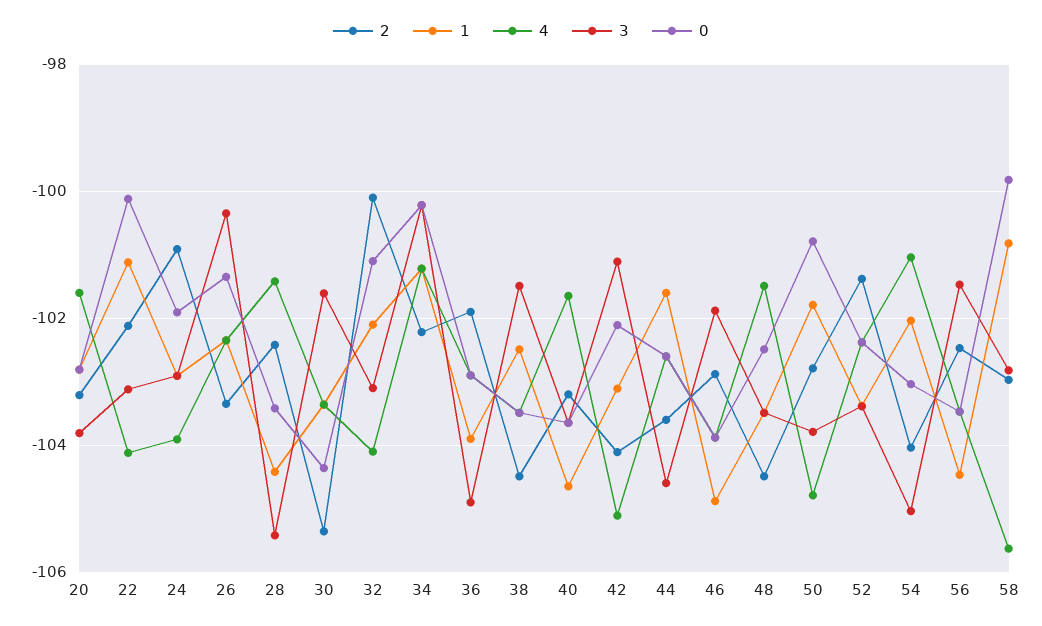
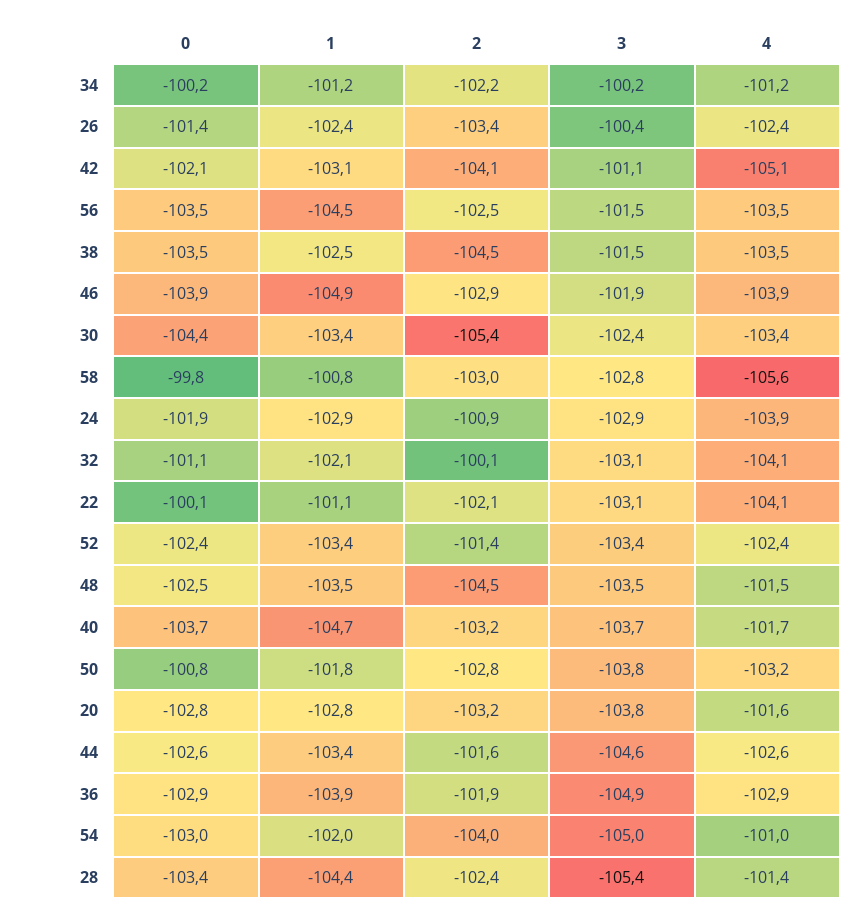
  {
    "2": {
      "20": -103.2,
      "22": -102.1,
      "24": -100.9,
      "26": -103.4,
      "28": -102.4,
      "30": -105.4,
      "32": -100.1,
      "34": -102.2,
      "36": -101.9,
      "38": -104.5,
      "40": -103.2,
      "42": -104.1,
-     "44": -103.6,
+     "44": -101.6,
      "46": -102.9,
      "48": -104.5,
      "50": -102.8,
      "52": -101.4,
      "54": -104,
      "56": -102.5,
      "58": -103
    },
    "1": {
      "20": -102.8,
      "22": -101.1,
      "24": -102.9,
      "26": -102.4,
      "28": -104.4,
      "30": -103.4,
      "32": -102.1,
      "34": -101.2,
      "36": -103.9,
      "38": -102.5,
      "40": -104.7,
      "42": -103.1,
-     "44": -101.6,
+     "44": -103.4,
      "46": -104.9,
      "48": -103.5,
      "50": -101.8,
      "52": -103.4,
      "54": -102,
      "56": -104.5,
      "58": -100.8
    },
    "4": {
      "20": -101.6,
      "22": -104.1,
      "24": -103.9,
      "26": -102.4,
      "28": -101.4,
      "30": -103.4,
      "32": -104.1,
      "34": -101.2,
      "36": -102.9,
      "38": -103.5,
      "40": -101.7,
      "42": -105.1,
      "44": -102.6,
      "46": -103.9,
      "48": -101.5,
-     "50": -104.8,
+     "50": -103.2,
      "52": -102.4,
      "54": -101,
      "56": -103.5,
      "58": -105.6
    },
    "3": {
      "20": -103.8,
      "22": -103.1,
      "24": -102.9,
      "26": -100.4,
      "28": -105.4,
-     "30": -101.6,
+     "30": -102.4,
      "32": -103.1,
      "34": -100.2,
      "36": -104.9,
      "38": -101.5,
      "40": -103.7,
      "42": -101.1,
      "44": -104.6,
      "46": -101.9,
      "48": -103.5,
      "50": -103.8,
      "52": -103.4,
      "54": -105,
      "56": -101.5,
      "58": -102.8
    },
    "0": {
      "20": -102.8,
      "22": -100.1,
      "24": -101.9,
      "26": -101.4,
      "28": -103.4,
      "30": -104.4,
      "32": -101.1,
      "34": -100.2,
      "36": -102.9,
      "38": -103.5,
      "40": -103.7,
      "42": -102.1,
      "44": -102.6,
      "46": -103.9,
      "48": -102.5,
      "50": -100.8,
      "52": -102.4,
      "54": -103,
      "56": -103.5,
      "58": -99.8
    }
  }

